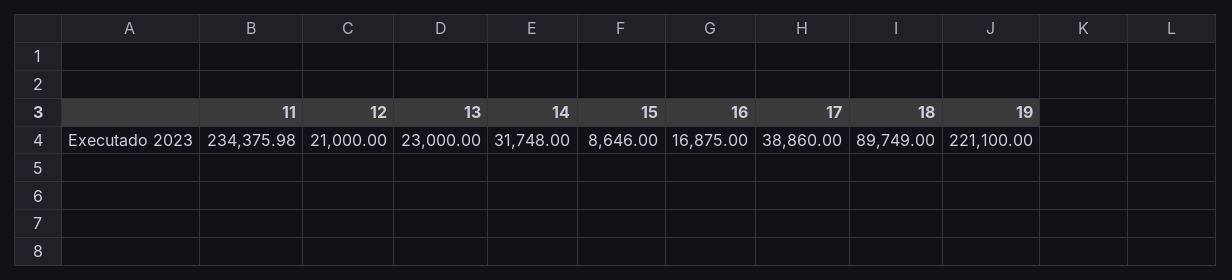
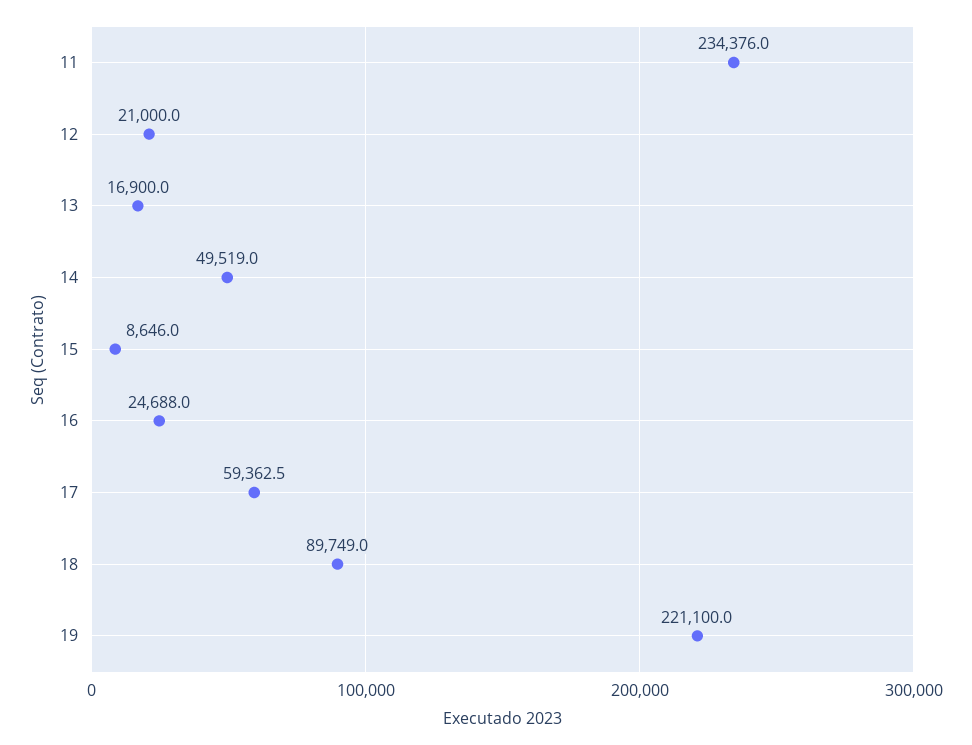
  {
    "11": 234375.98,
    "12": 21000,
-   "13": 23000,
+   "13": 16900,
-   "14": 31748,
+   "14": 49519,
    "15": 8646,
-   "16": 16875,
+   "16": 24688,
-   "17": 38860,
+   "17": 59362.5,
    "18": 89749,
    "19": 221100
  }

